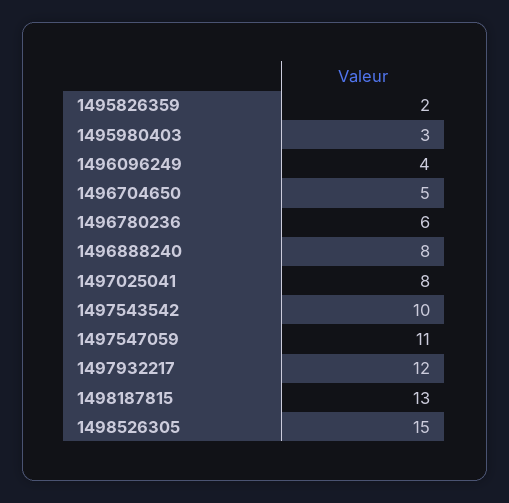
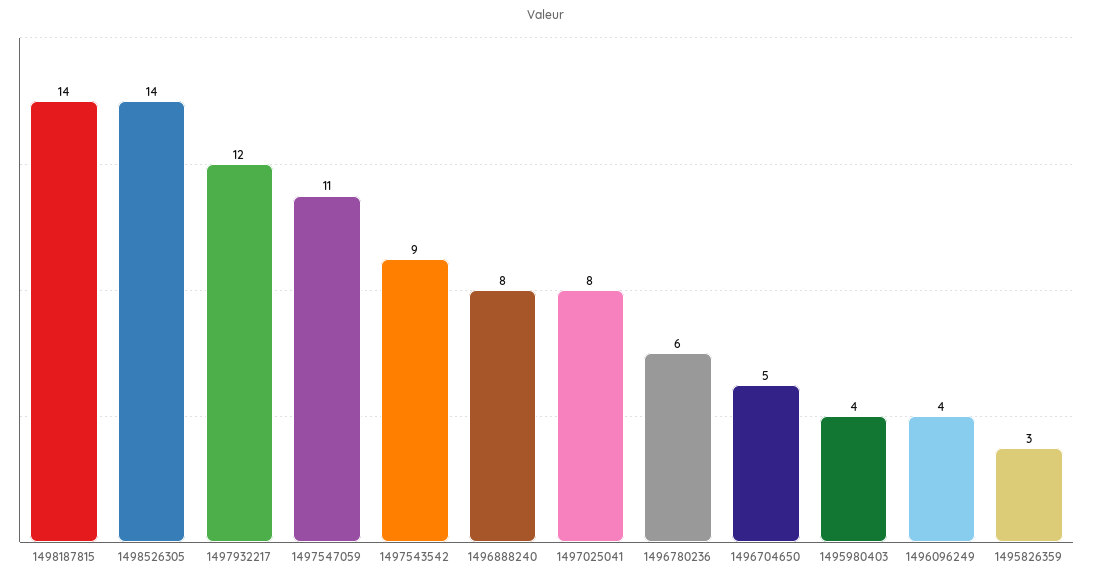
  {
-   "1495826359": 2,
+   "1495826359": 3,
-   "1495980403": 3,
+   "1495980403": 4,
    "1496096249": 4,
    "1496704650": 5,
    "1496780236": 6,
    "1496888240": 8,
    "1497025041": 8,
-   "1497543542": 10,
+   "1497543542": 9,
    "1497547059": 11,
    "1497932217": 12,
-   "1498187815": 13,
+   "1498187815": 14,
-   "1498526305": 15
+   "1498526305": 14
  }

